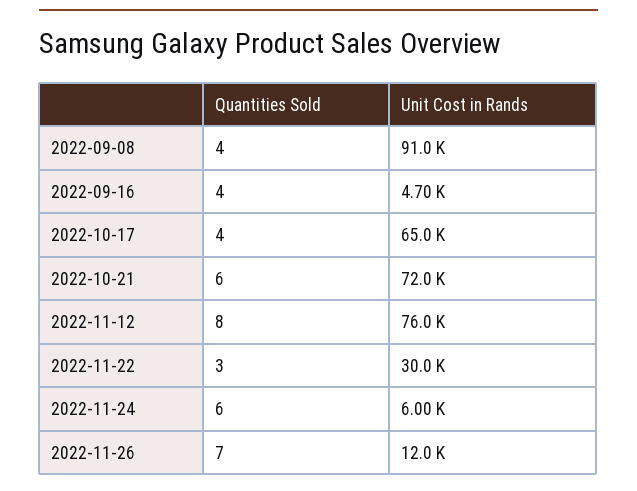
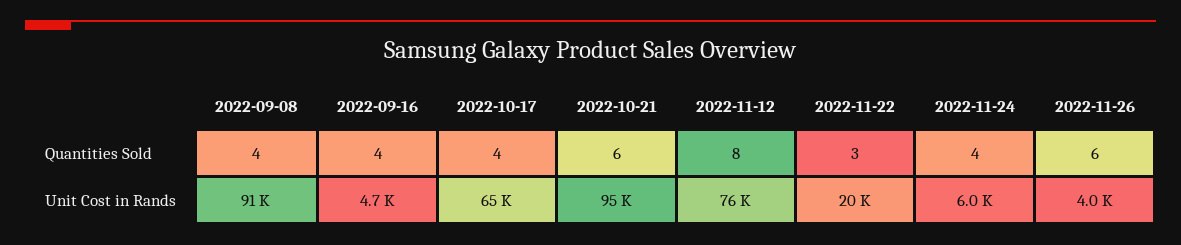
  {
    "Quantities Sold": {
      "2022-09-08": 4,
      "2022-09-16": 4,
      "2022-10-17": 4,
      "2022-10-21": 6,
      "2022-11-12": 8,
      "2022-11-22": 3,
-     "2022-11-24": 6,
+     "2022-11-24": 4,
-     "2022-11-26": 7
+     "2022-11-26": 6
    },
    "Unit Cost in Rands": {
      "2022-09-08": 91000,
      "2022-09-16": 4700,
      "2022-10-17": 65000,
-     "2022-10-21": 72000,
+     "2022-10-21": 95000,
      "2022-11-12": 76000,
-     "2022-11-22": 30000,
+     "2022-11-22": 20000,
      "2022-11-24": 6000,
-     "2022-11-26": 12000
+     "2022-11-26": 4000
    }
  }

